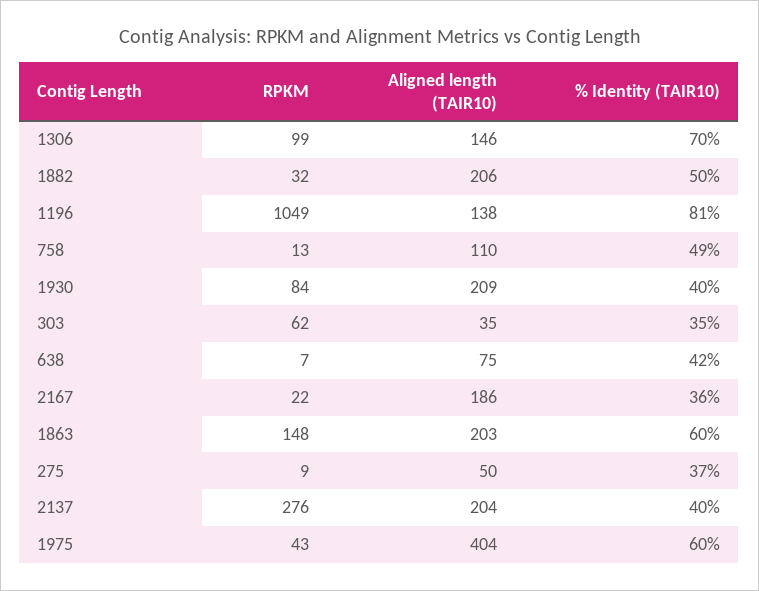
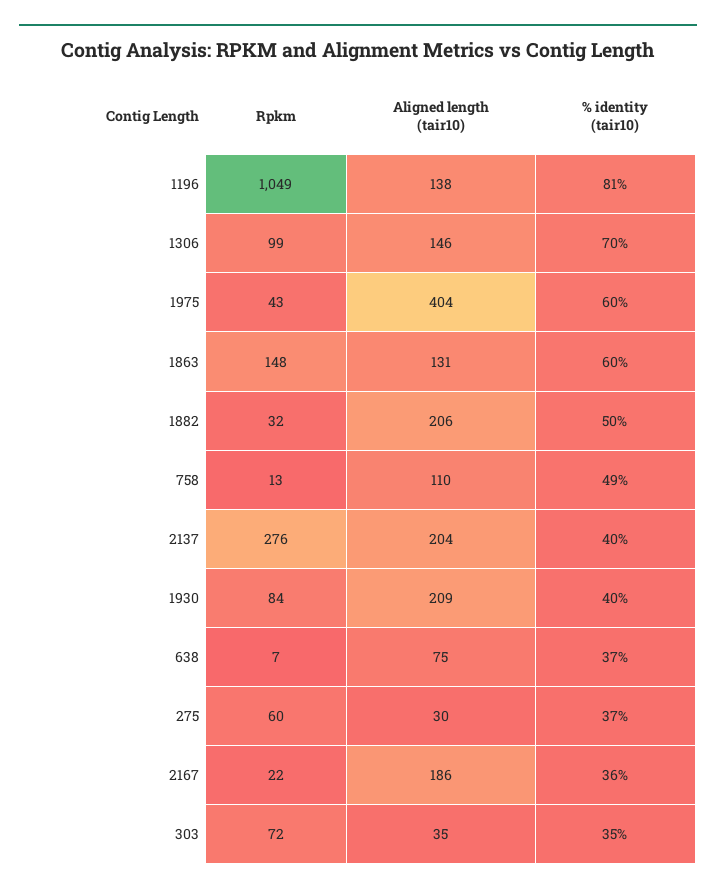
  {
    "RPKM": {
      "1306": 99,
      "1882": 32,
      "1196": 1049,
      "758": 13,
      "1930": 84,
-     "303": 62,
+     "303": 72,
      "638": 7,
      "2167": 22,
      "1863": 148,
-     "275": 9,
+     "275": 60,
      "2137": 276,
      "1975": 43
    },
    "Aligned length (TAIR10)": {
      "1306": 146,
      "1882": 206,
      "1196": 138,
      "758": 110,
      "1930": 209,
      "303": 35,
      "638": 75,
      "2167": 186,
-     "1863": 203,
+     "1863": 131,
-     "275": 50,
+     "275": 30,
      "2137": 204,
      "1975": 404
    },
    "% Identity (TAIR10)": {
      "1306": 70,
      "1882": 50,
      "1196": 81,
      "758": 49,
      "1930": 40,
      "303": 35,
-     "638": 42,
+     "638": 37,
      "2167": 36,
      "1863": 60,
      "275": 37,
      "2137": 40,
      "1975": 60
    }
  }

